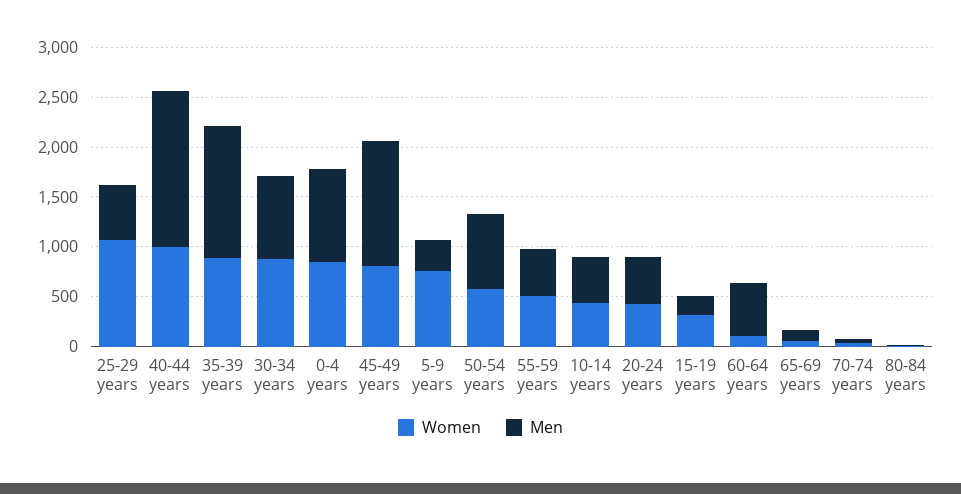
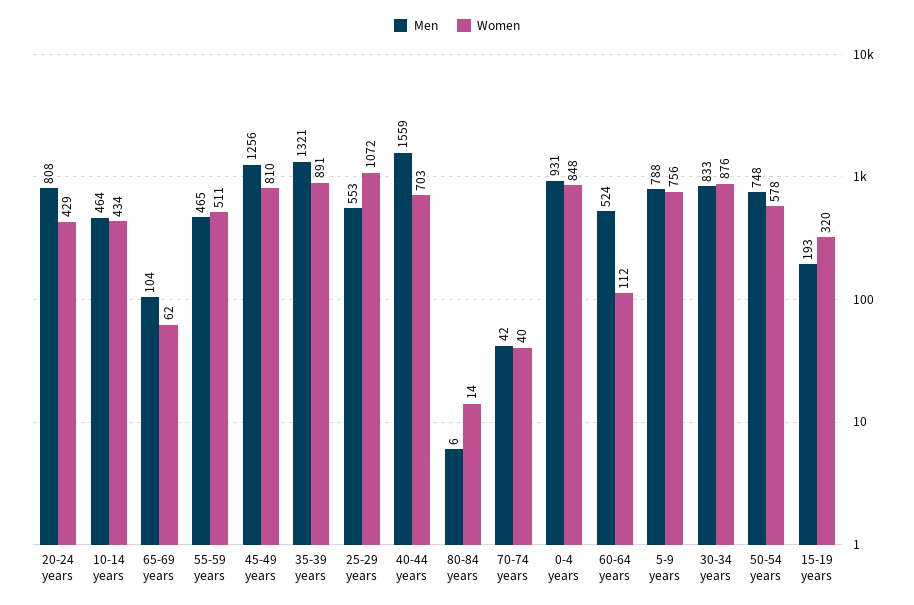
  {
    "Women": {
      "25-29 years": 1072,
-     "40-44 years": 1000,
+     "40-44 years": 703,
      "35-39 years": 891,
      "30-34 years": 876,
      "0-4 years": 848,
      "45-49 years": 810,
      "5-9 years": 756,
      "50-54 years": 578,
      "55-59 years": 511,
      "10-14 years": 434,
      "20-24 years": 429,
      "15-19 years": 320,
      "60-64 years": 112,
      "65-69 years": 62,
      "70-74 years": 40,
      "80-84 years": 14
    },
    "Men": {
      "25-29 years": 553,
      "40-44 years": 1559,
      "35-39 years": 1321,
      "30-34 years": 833,
      "0-4 years": 931,
      "45-49 years": 1256,
-     "5-9 years": 300,
+     "5-9 years": 788,
      "50-54 years": 748,
      "55-59 years": 465,
      "10-14 years": 464,
-     "20-24 years": 500,
+     "20-24 years": 808,
      "15-19 years": 193,
      "60-64 years": 524,
      "65-69 years": 104,
      "70-74 years": 42,
      "80-84 years": 6
    }
  }

